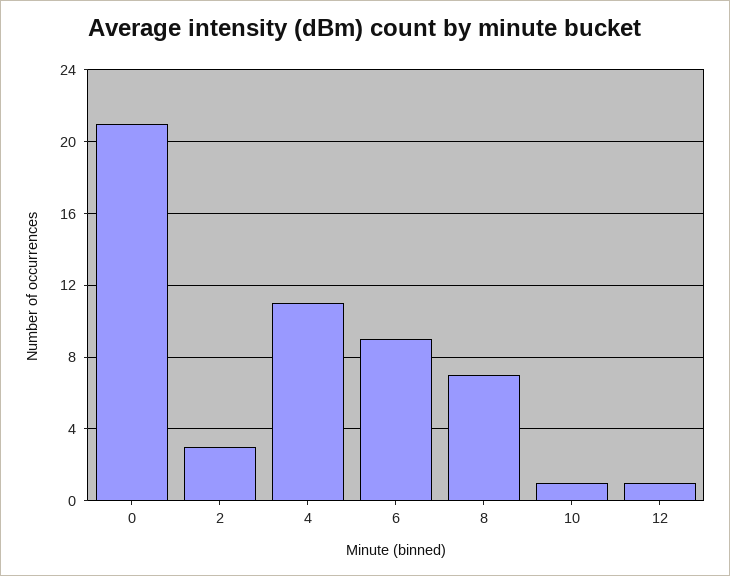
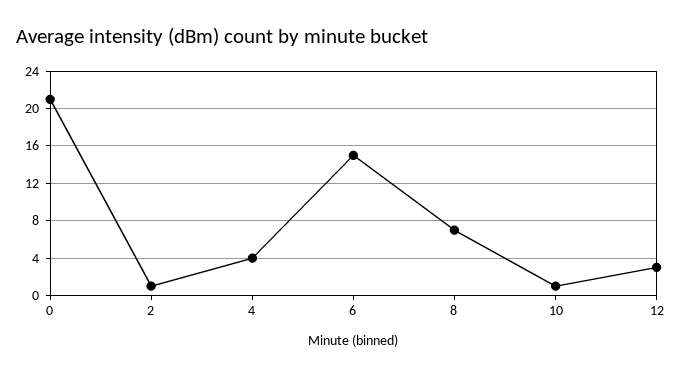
  {
    "0": 21,
-   "2": 3,
+   "2": 1,
-   "4": 11,
+   "4": 4,
-   "6": 9,
+   "6": 15,
    "8": 7,
    "10": 1,
-   "12": 1
+   "12": 3
  }

